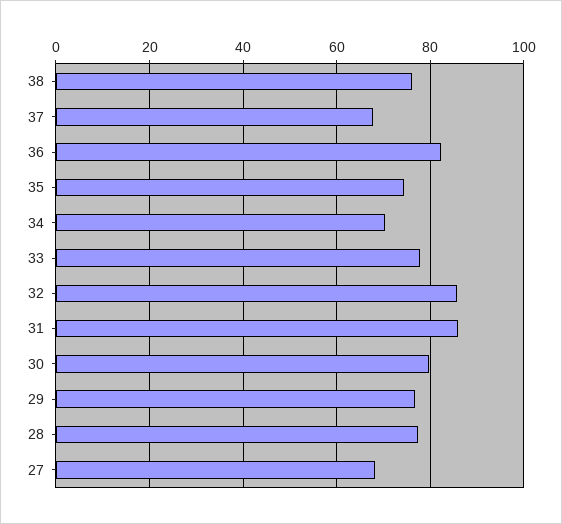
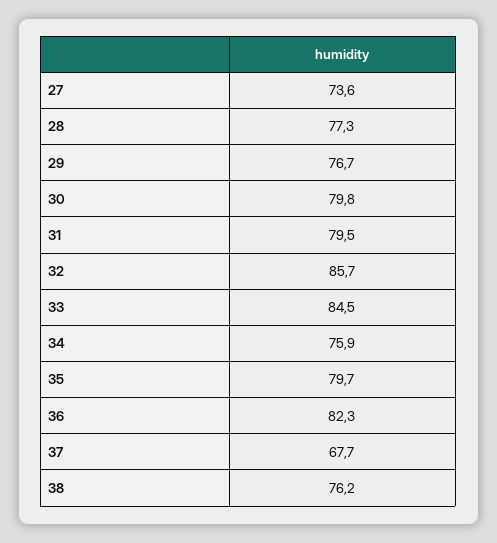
  {
    "38": 76.2,
    "37": 67.7,
    "36": 82.3,
-   "35": 74,
+   "35": 79.7,
-   "34": 70,
+   "34": 75.9,
-   "33": 78,
+   "33": 84.5,
    "32": 85.7,
-   "31": 86,
+   "31": 79.5,
    "30": 79.8,
    "29": 76.7,
    "28": 77.3,
-   "27": 68
+   "27": 73.6
  }

